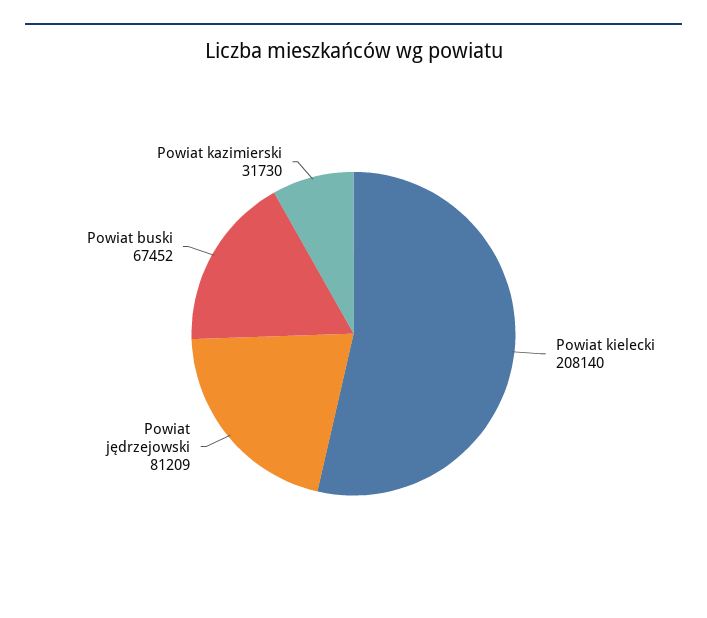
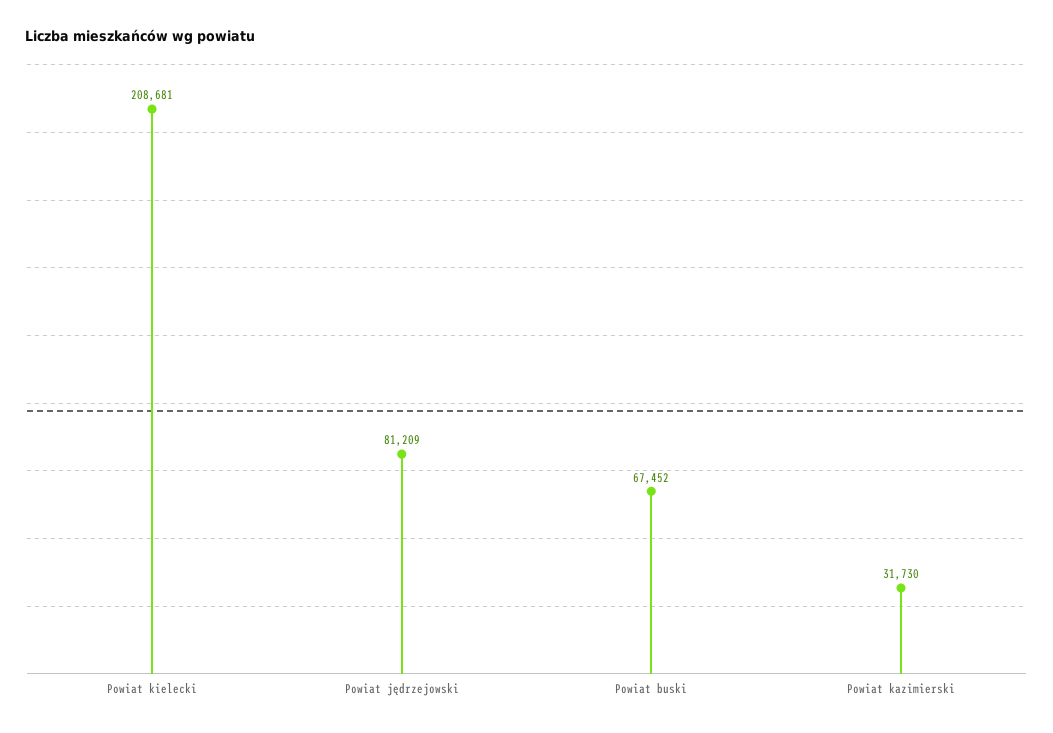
  {
-   "Powiat kielecki": 208140,
+   "Powiat kielecki": 208681,
    "Powiat jędrzejowski": 81209,
    "Powiat buski": 67452,
    "Powiat kazimierski": 31730
  }

